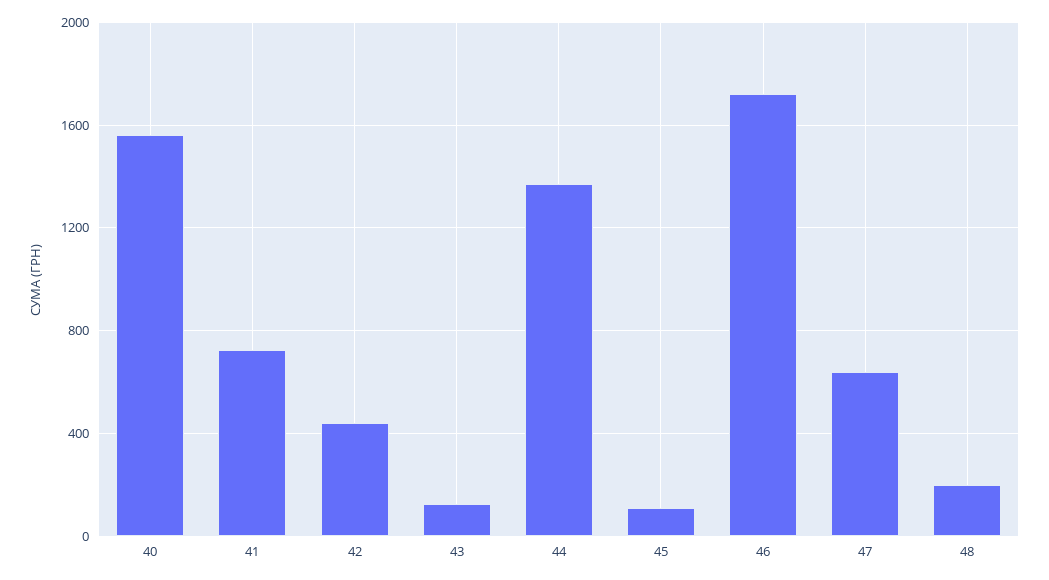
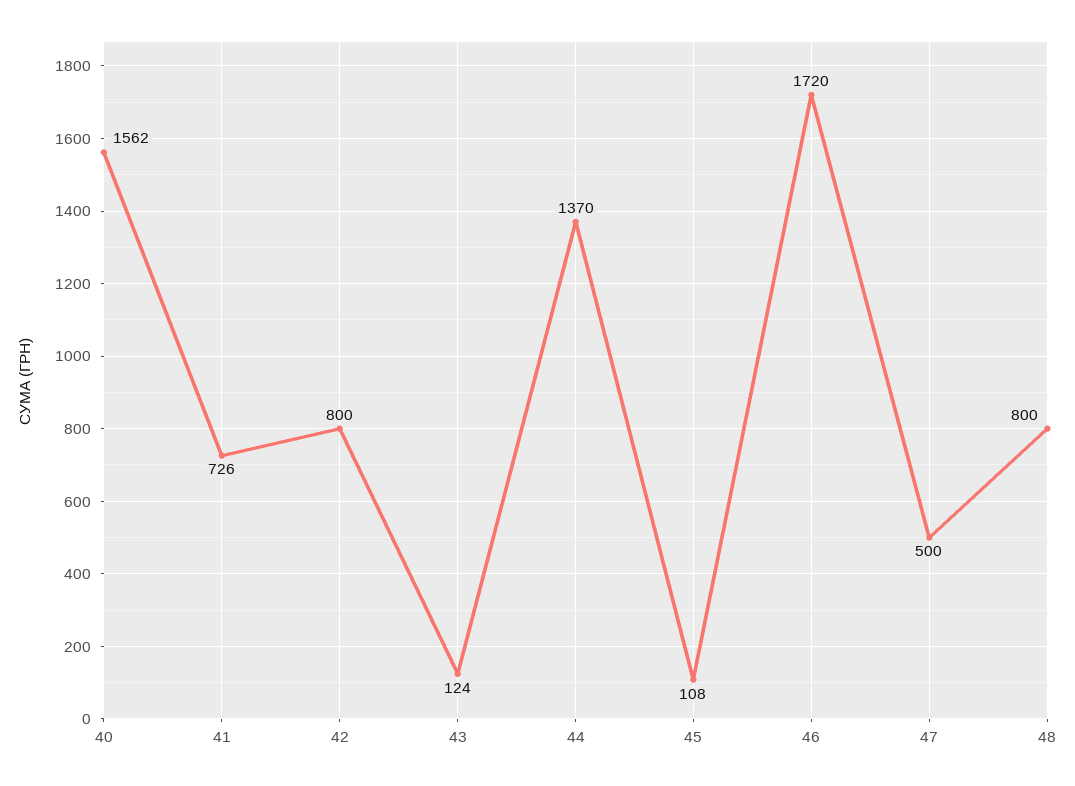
  {
    "40": 1562,
    "41": 726,
-   "42": 450,
+   "42": 800,
    "43": 124,
    "44": 1370,
    "45": 108,
    "46": 1720,
-   "47": 650,
+   "47": 500,
-   "48": 200
+   "48": 800
  }

